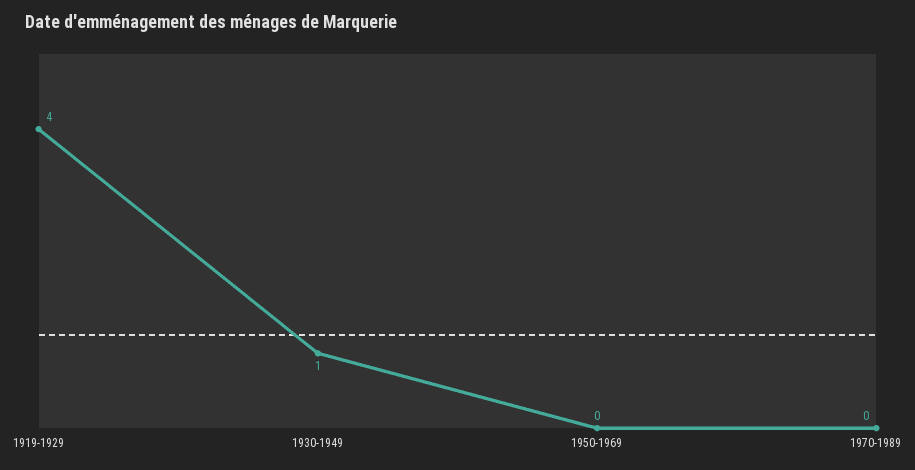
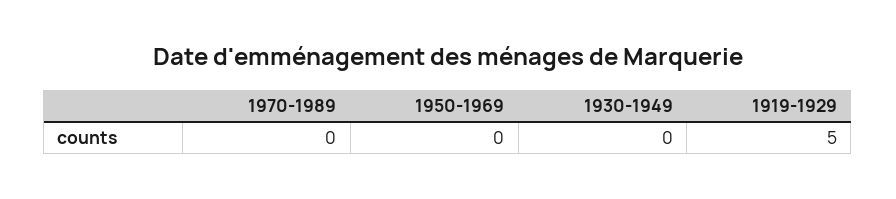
  {
-   "1919-1929": 4,
+   "1919-1929": 5,
-   "1930-1949": 1,
+   "1930-1949": 0,
    "1950-1969": 0,
    "1970-1989": 0
  }

